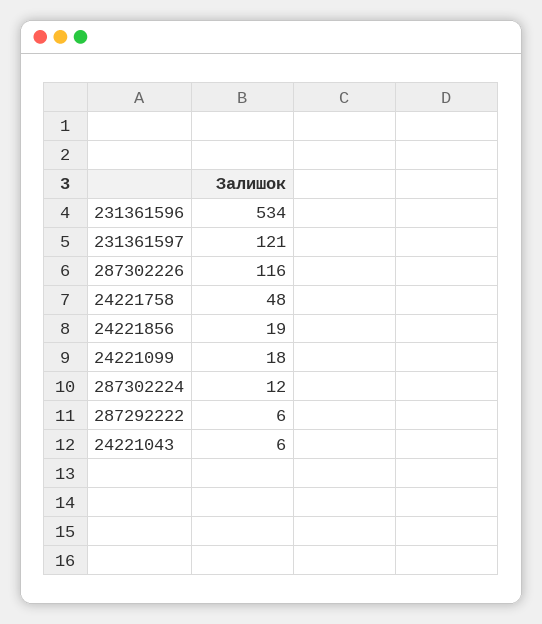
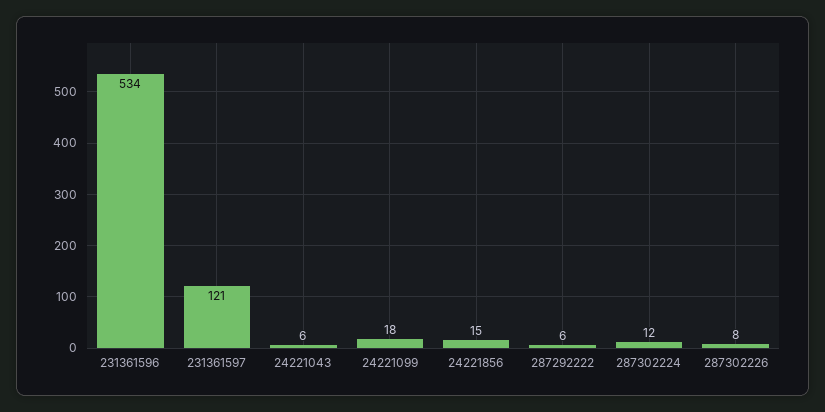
  {
    "231361596": 534,
    "231361597": 121,
-   "287302226": 116,
+   "287302226": 8,
-   "24221758": 48,
-   "24221856": 19,
+   "24221856": 15,
    "24221099": 18,
    "287302224": 12,
    "287292222": 6,
    "24221043": 6
  }

